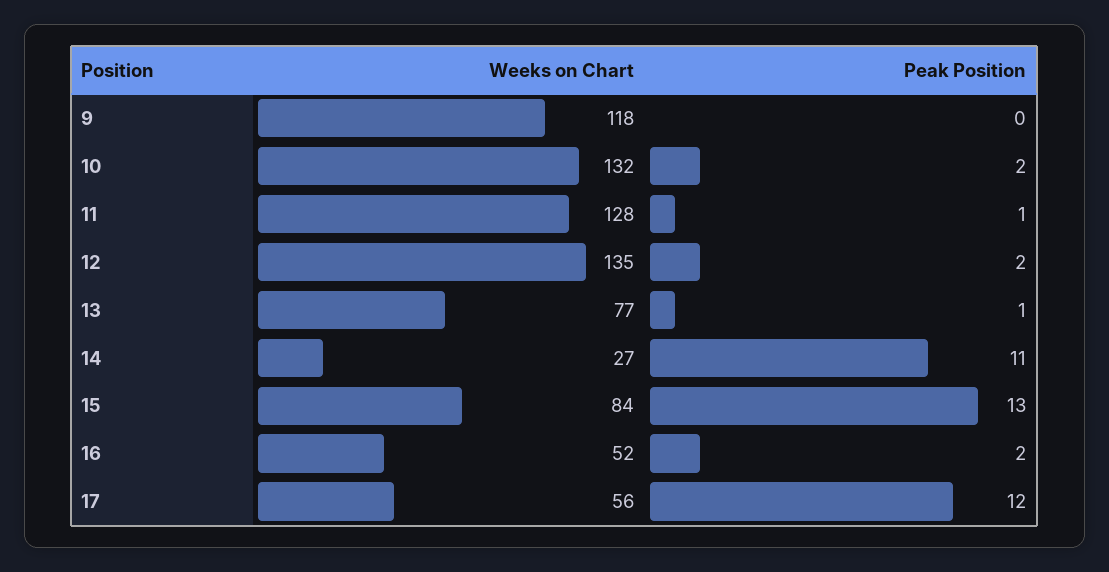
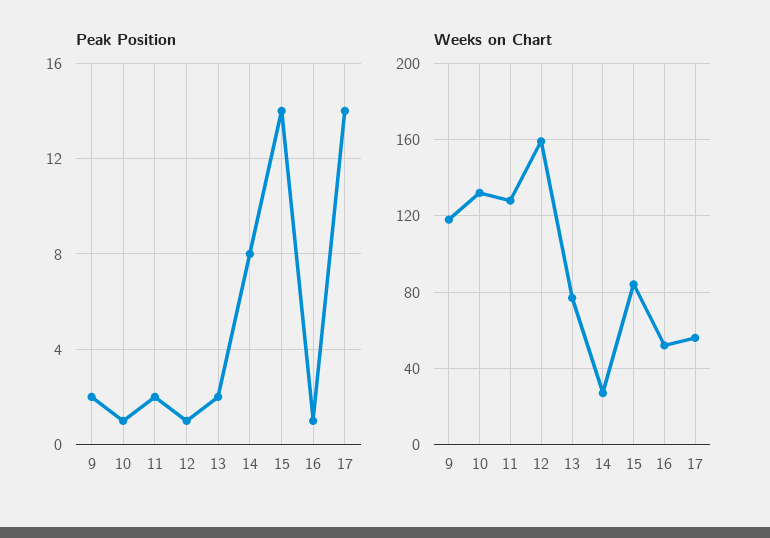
  {
    "Weeks on Chart": {
      "9": 118,
      "10": 132,
      "11": 128,
-     "12": 135,
+     "12": 160,
      "13": 77,
      "14": 27,
      "15": 84,
      "16": 52,
      "17": 56
    },
    "Peak Position": {
-     "9": 0,
+     "9": 2,
-     "10": 2,
+     "10": 1,
-     "11": 1,
+     "11": 2,
-     "12": 2,
+     "12": 1,
-     "13": 1,
+     "13": 2,
-     "14": 11,
+     "14": 8,
-     "15": 13,
+     "15": 14,
-     "16": 2,
+     "16": 1,
-     "17": 12
+     "17": 14
    }
  }

